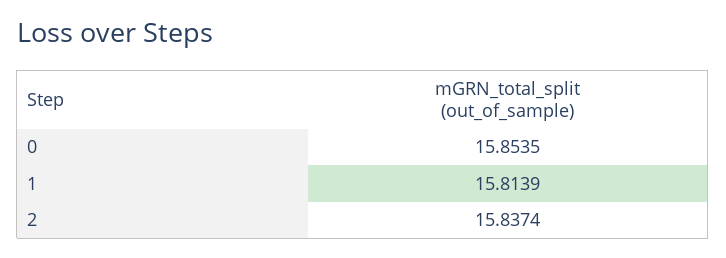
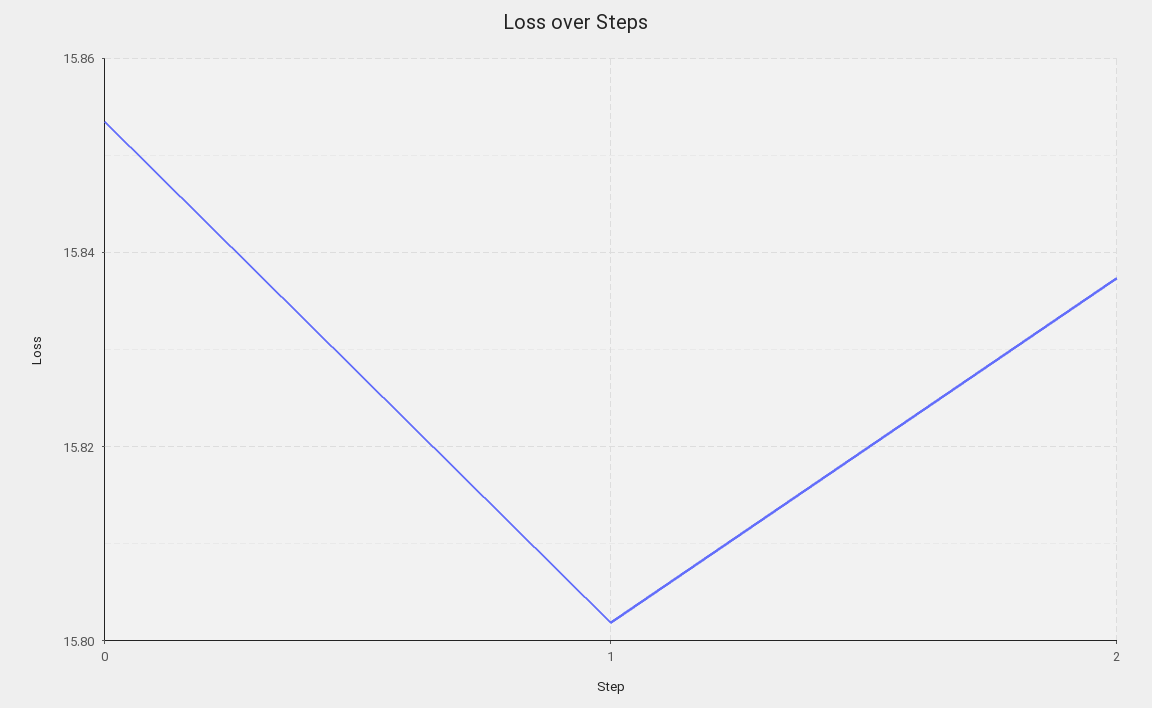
  {
    "0": 15.8535,
-   "1": 15.8139,
+   "1": 15.802,
    "2": 15.8374
  }

